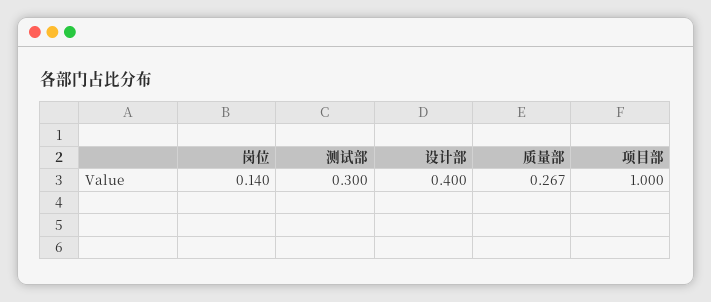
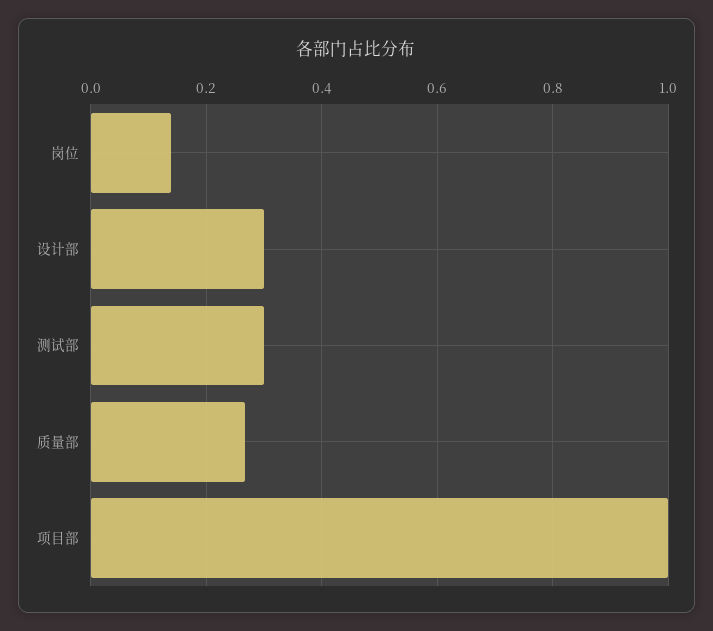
  {
    "岗位": 0.14,
    "测试部": 0.3,
-   "设计部": 0.4,
+   "设计部": 0.3,
    "质量部": 0.267,
    "项目部": 1
  }

